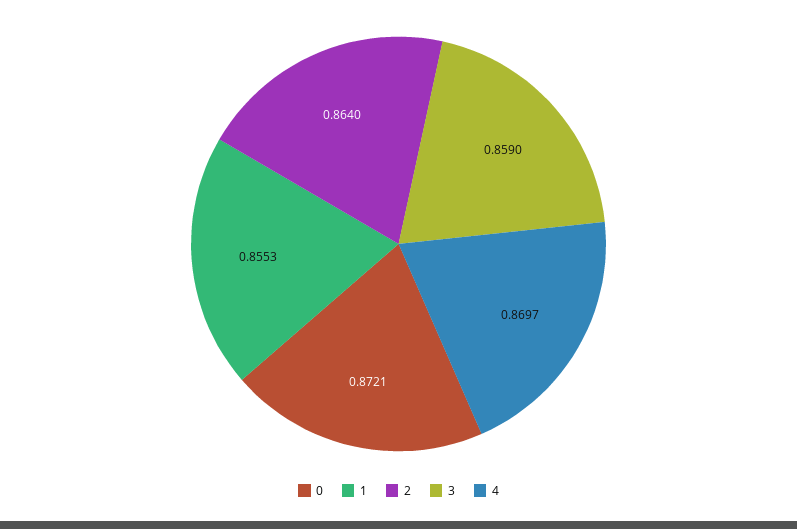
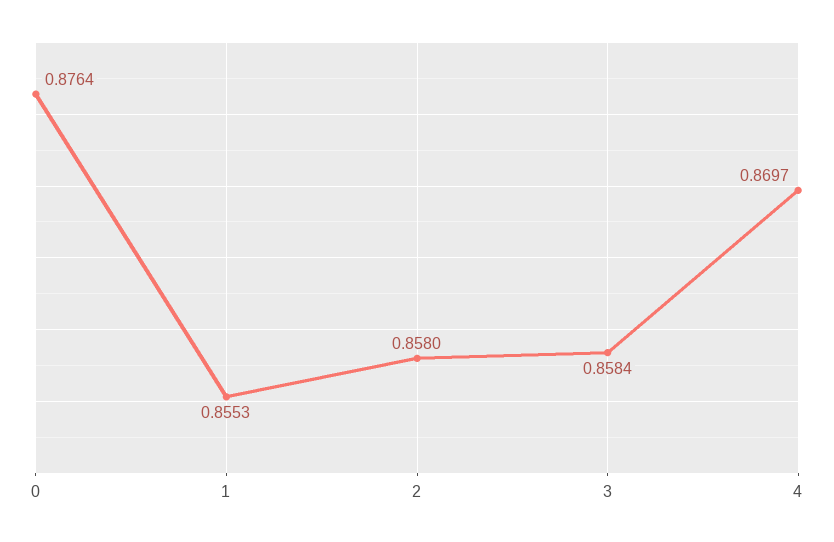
  {
-   "0": 0.8721,
+   "0": 0.8764,
    "1": 0.8553,
-   "2": 0.864,
+   "2": 0.858,
-   "3": 0.859,
+   "3": 0.8584,
    "4": 0.8697
  }

